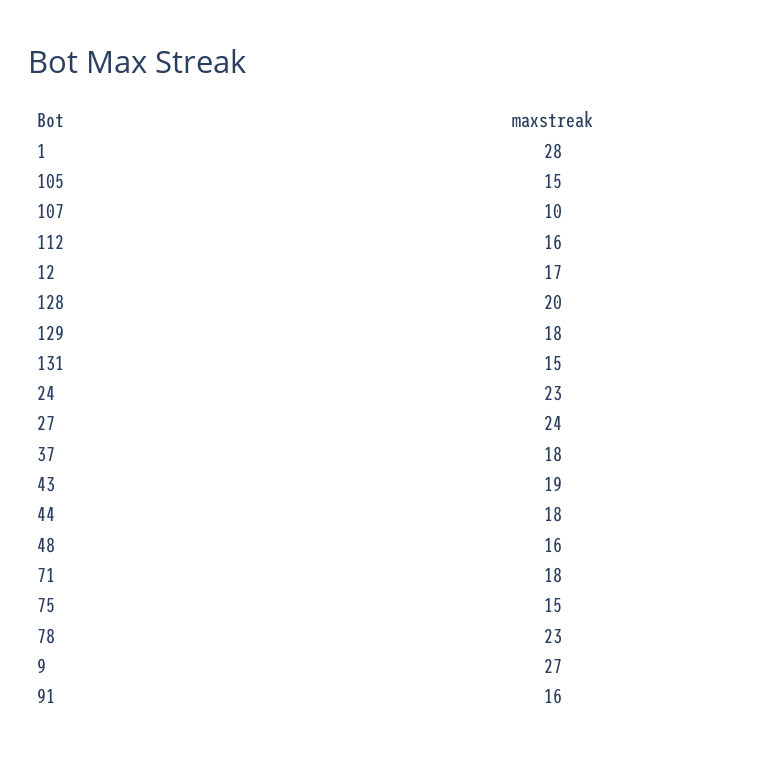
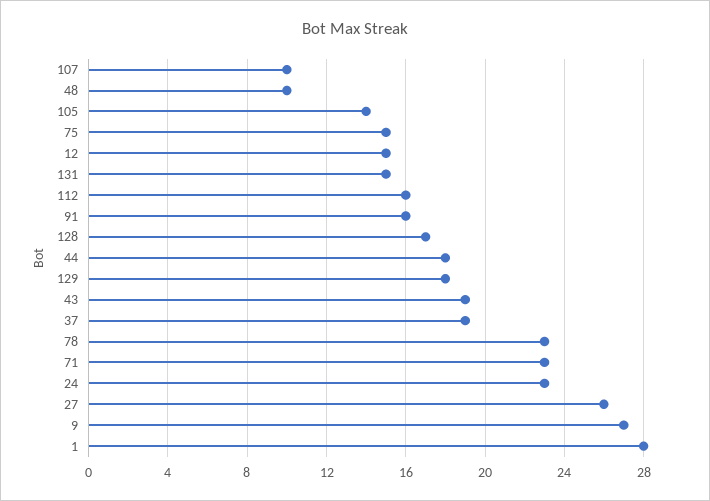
  {
    "1": 28,
-   "105": 15,
+   "105": 14,
    "107": 10,
    "112": 16,
-   "12": 17,
+   "12": 15,
-   "128": 20,
+   "128": 17,
    "129": 18,
    "131": 15,
    "24": 23,
-   "27": 24,
+   "27": 26,
-   "37": 18,
+   "37": 19,
    "43": 19,
    "44": 18,
-   "48": 16,
+   "48": 10,
-   "71": 18,
+   "71": 23,
    "75": 15,
    "78": 23,
    "9": 27,
    "91": 16
  }

